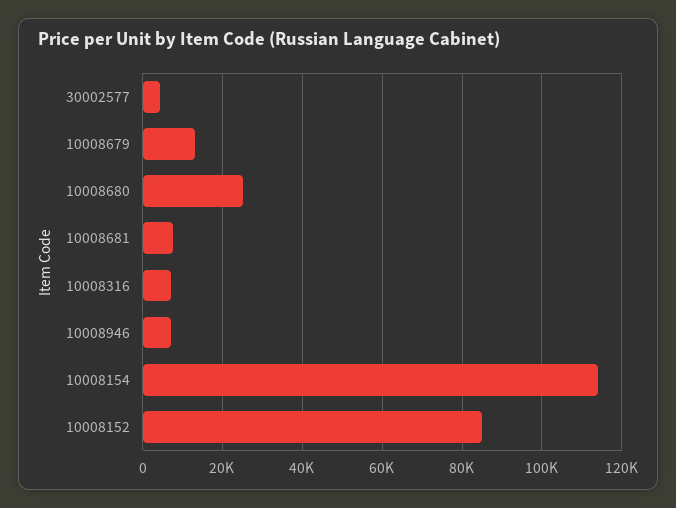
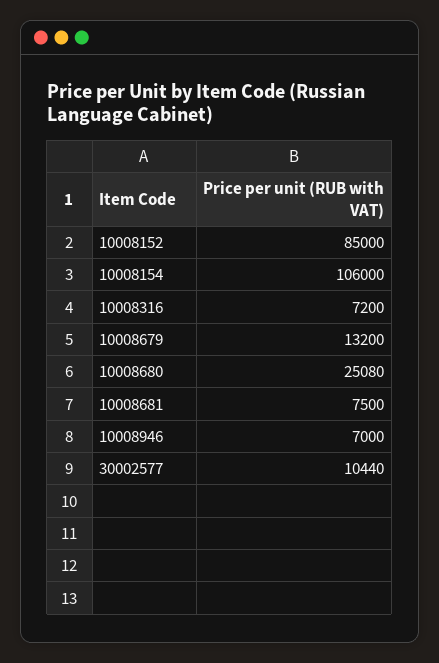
  {
-   "30002577": 4000,
+   "30002577": 10440,
    "10008679": 13200,
    "10008680": 25080,
    "10008681": 7500,
    "10008316": 7200,
    "10008946": 7000,
-   "10008154": 114000,
+   "10008154": 106000,
    "10008152": 85000
  }

